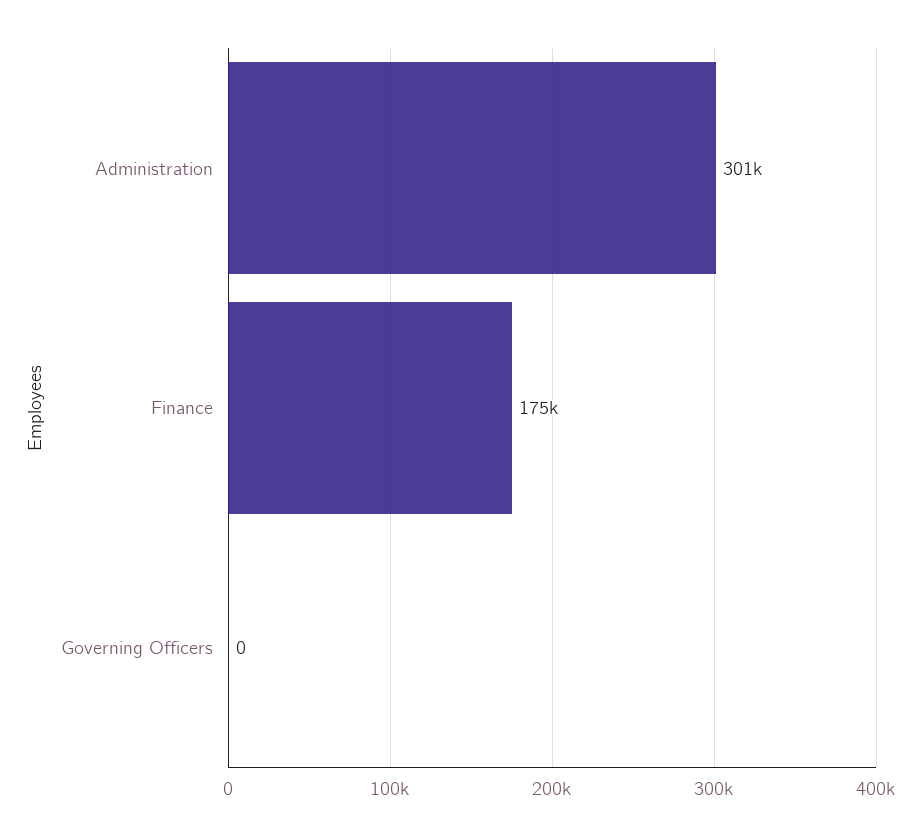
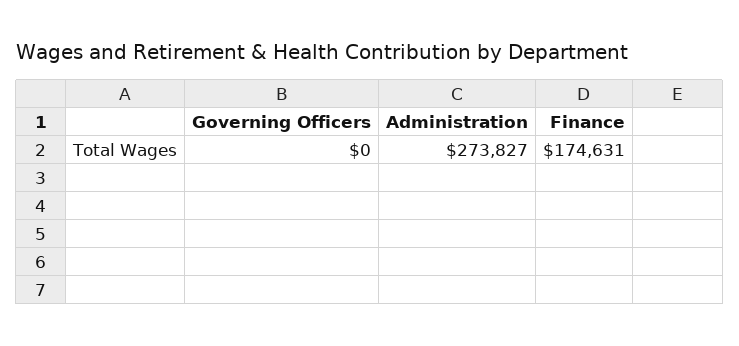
  {
-   "Administration": 301000,
+   "Administration": 273827,
    "Finance": 174631,
    "Governing Officers": 0
  }

